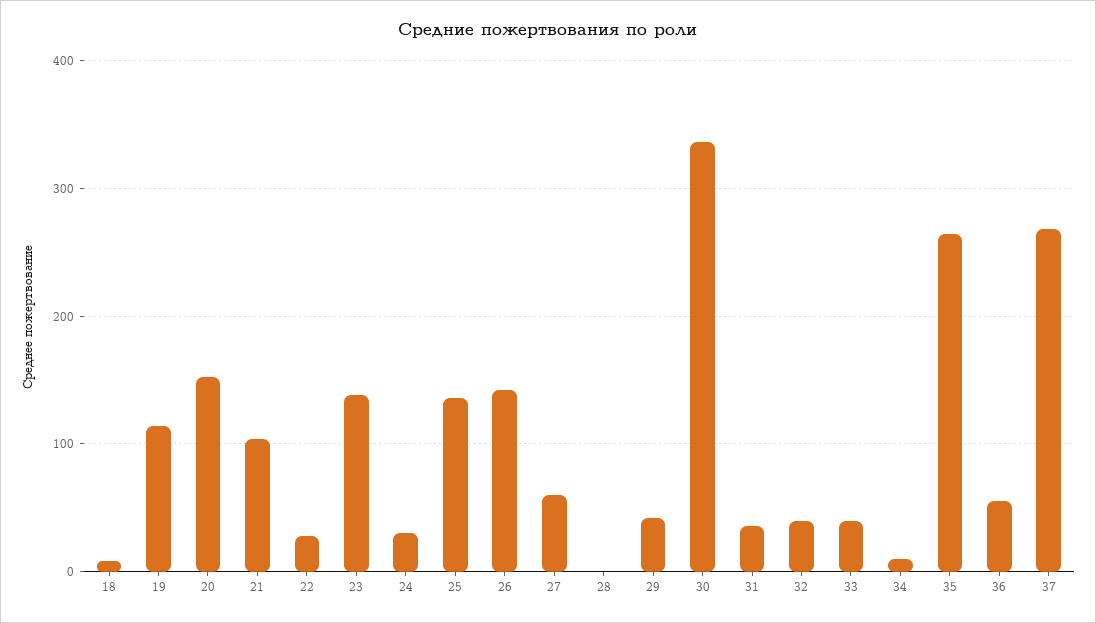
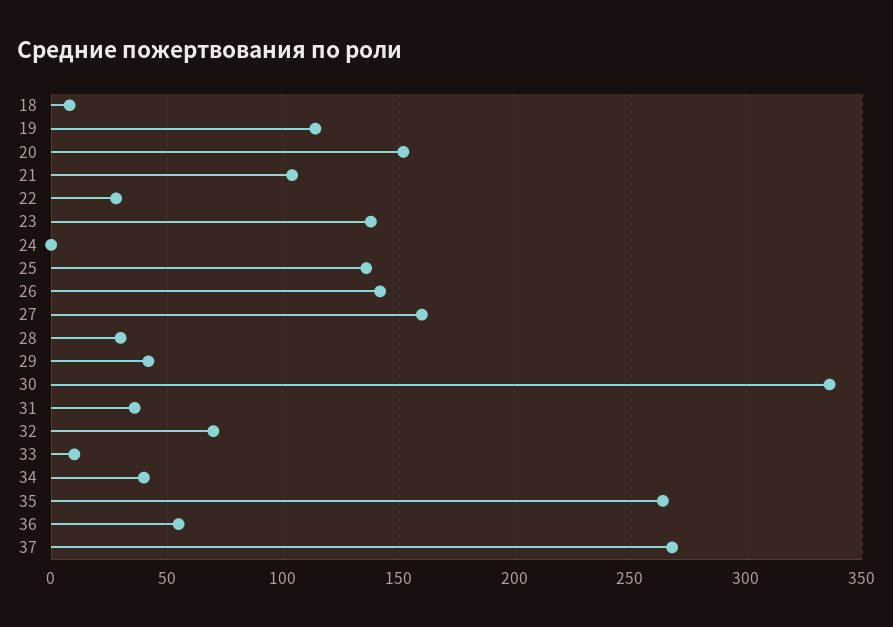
  {
    "18": 10,
    "19": 115,
    "20": 150,
    "21": 105,
    "22": 30,
    "23": 140,
-   "24": 30,
+   "24": 0,
    "25": 135,
    "26": 140,
-   "27": 60,
+   "27": 160,
-   "28": 0,
+   "28": 30,
    "29": 40,
    "30": 335,
    "31": 35,
-   "32": 40,
+   "32": 70,
-   "33": 40,
+   "33": 10,
-   "34": 10,
+   "34": 40,
    "35": 265,
    "36": 55,
    "37": 270
  }

